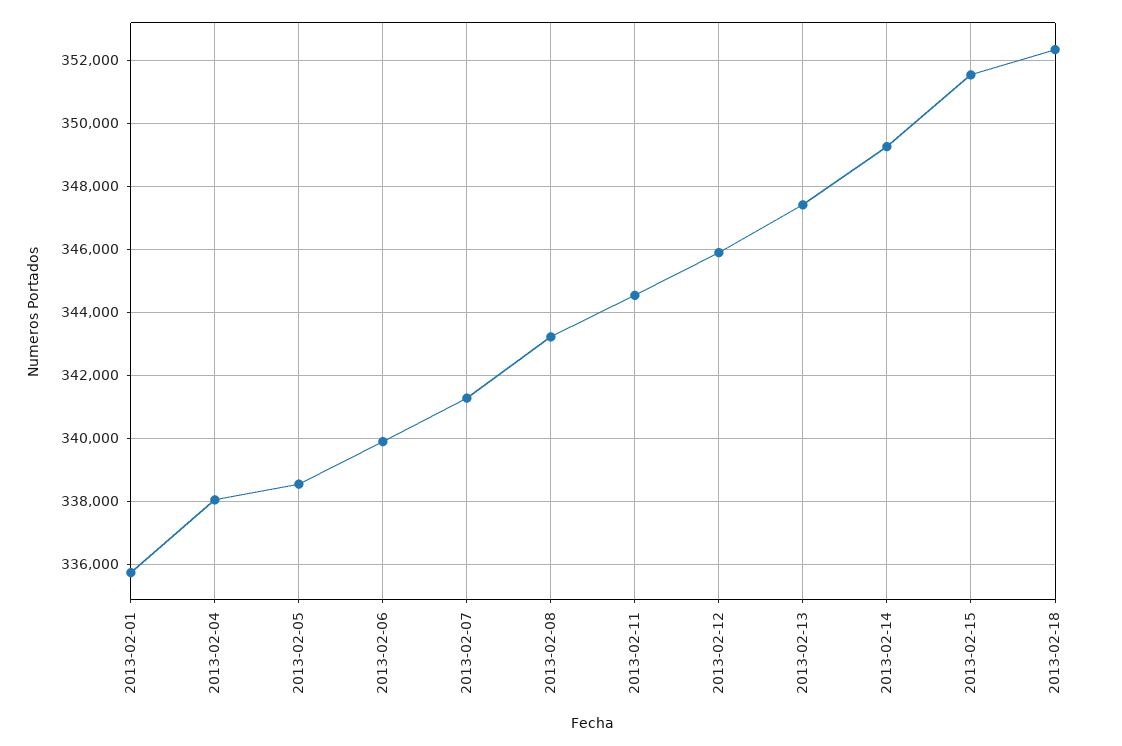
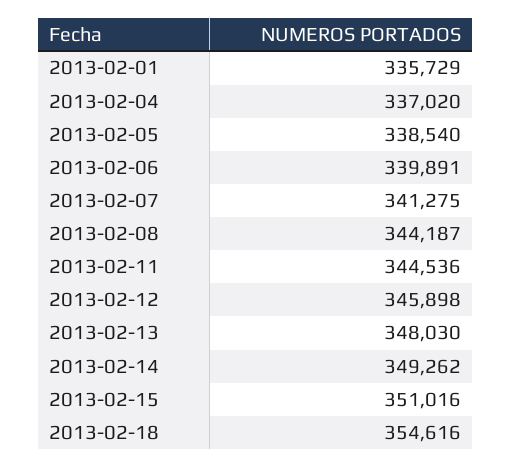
  {
    "2013-02-01": 335729,
-   "2013-02-04": 338000,
+   "2013-02-04": 337020,
    "2013-02-05": 338540,
    "2013-02-06": 339891,
    "2013-02-07": 341275,
-   "2013-02-08": 343200,
+   "2013-02-08": 344187,
    "2013-02-11": 344536,
    "2013-02-12": 345898,
-   "2013-02-13": 347400,
+   "2013-02-13": 348030,
    "2013-02-14": 349262,
-   "2013-02-15": 351600,
+   "2013-02-15": 351016,
-   "2013-02-18": 352400
+   "2013-02-18": 354616
  }

